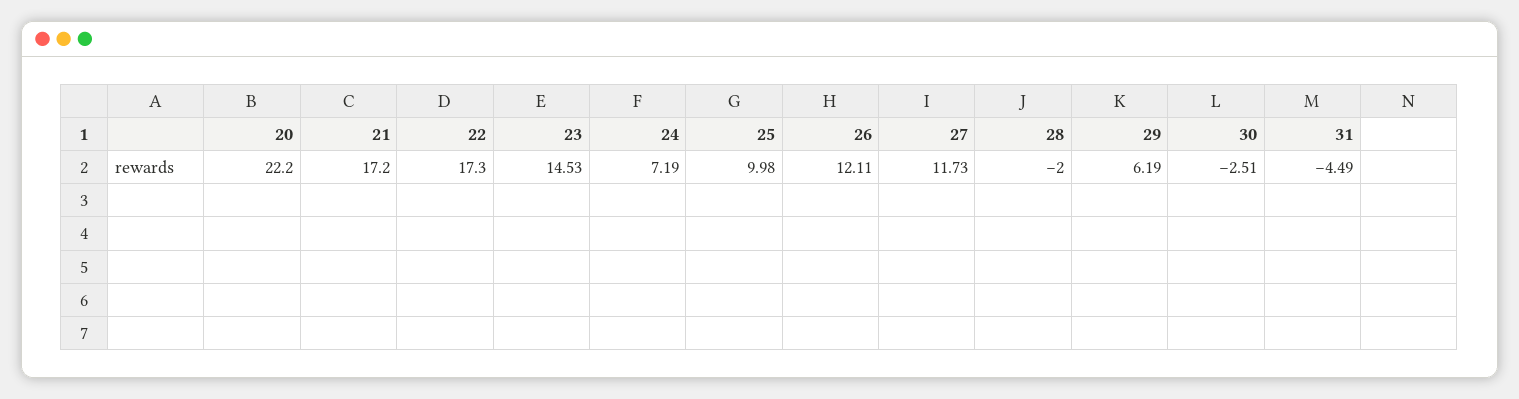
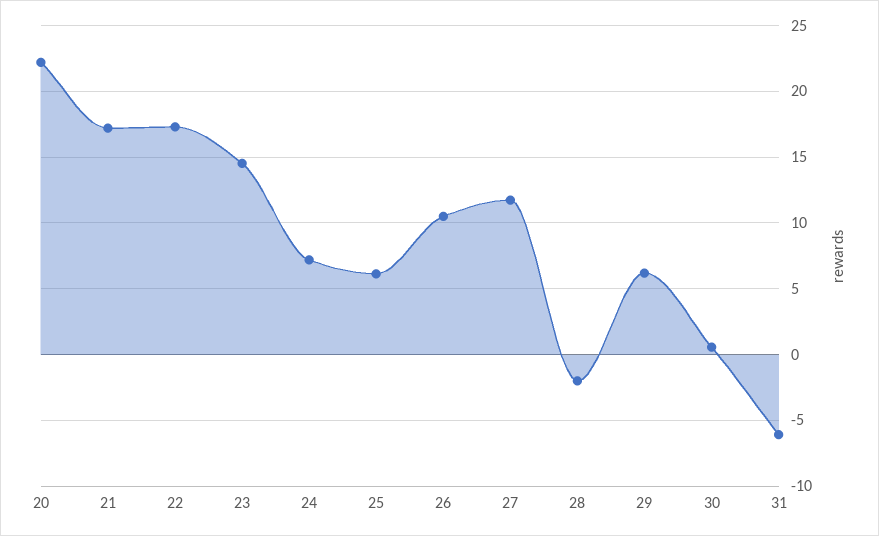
  {
    "20": 22.2,
    "21": 17.2,
    "22": 17.3,
    "23": 14.53,
    "24": 7.19,
-   "25": 9.98,
+   "25": 6,
-   "26": 12.11,
+   "26": 10.5,
    "27": 11.73,
    "28": -2,
    "29": 6.19,
-   "30": -2.51,
+   "30": 0.5,
-   "31": -4.49
+   "31": -6
  }

